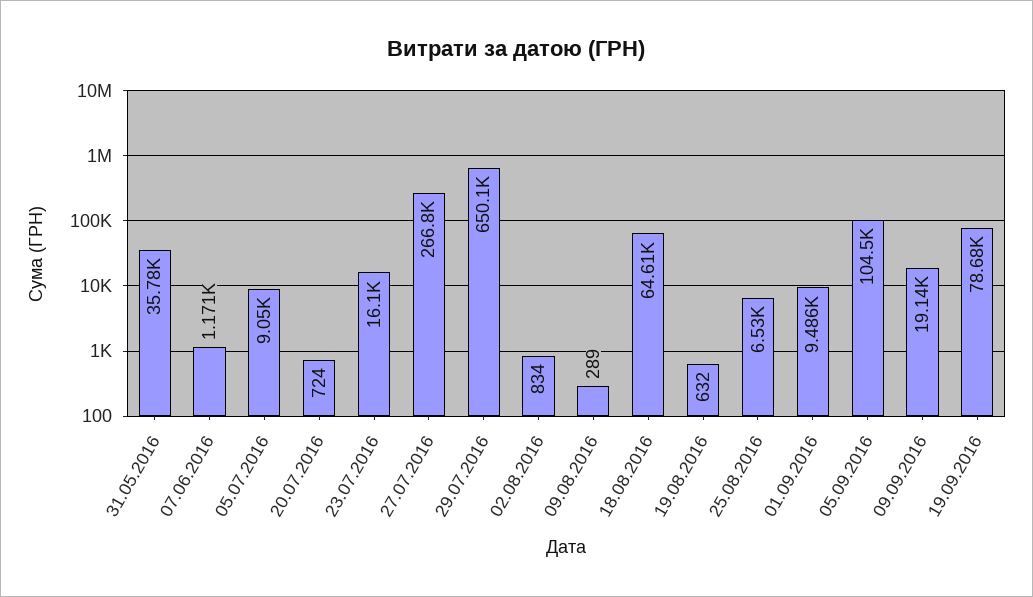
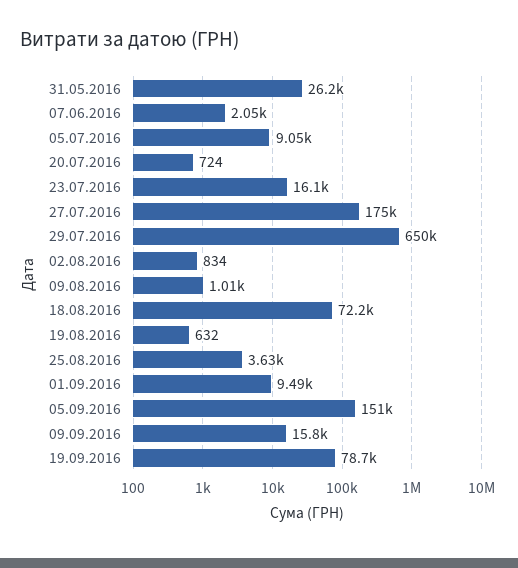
  {
-   "31.05.2016": 35780,
+   "31.05.2016": 26200,
-   "07.06.2016": 1171,
+   "07.06.2016": 2050,
    "05.07.2016": 9050,
    "20.07.2016": 724,
    "23.07.2016": 16100,
-   "27.07.2016": 266800,
+   "27.07.2016": 175000,
    "29.07.2016": 650100,
    "02.08.2016": 834,
-   "09.08.2016": 289,
+   "09.08.2016": 1010,
-   "18.08.2016": 64610,
+   "18.08.2016": 72200,
    "19.08.2016": 632,
-   "25.08.2016": 6530,
+   "25.08.2016": 3630,
    "01.09.2016": 9486,
-   "05.09.2016": 104500,
+   "05.09.2016": 151000,
-   "09.09.2016": 19140,
+   "09.09.2016": 15800,
    "19.09.2016": 78680
  }

